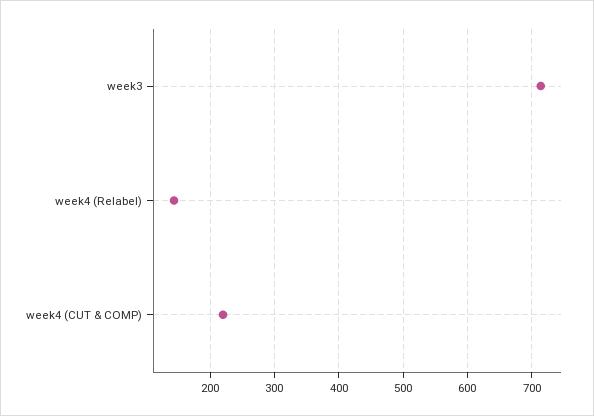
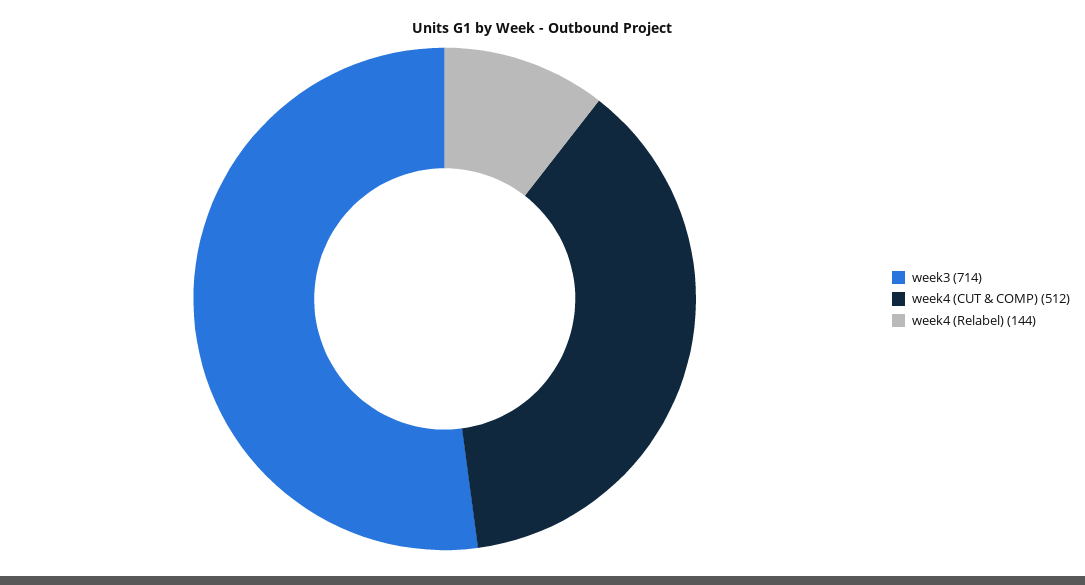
  {
    "week3": 714,
    "week4 (Relabel)": 144,
-   "week4 (CUT & COMP)": 220
+   "week4 (CUT & COMP)": 512
  }

